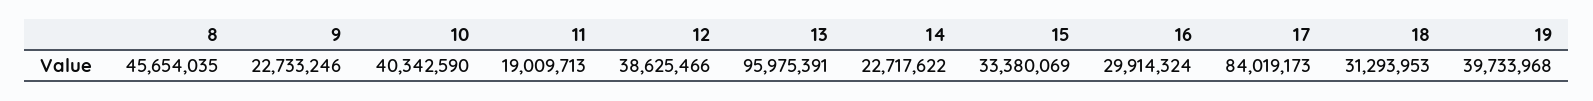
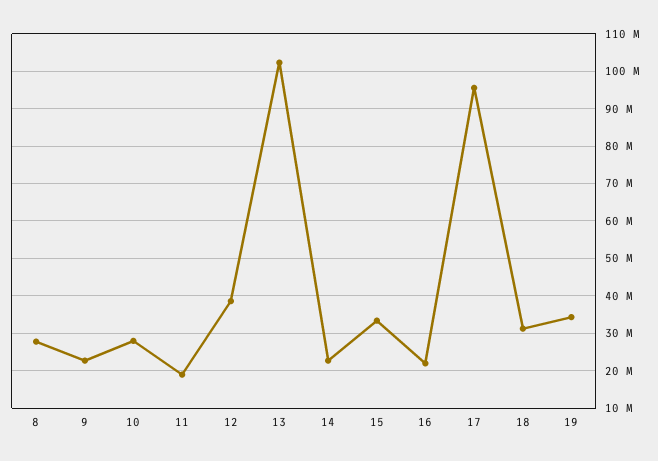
  {
-   "8": 45654035,
+   "8": 28000000,
    "9": 22733246,
-   "10": 40342590,
+   "10": 28000000,
    "11": 19009713,
    "12": 38625466,
-   "13": 95975391,
+   "13": 102000000,
    "14": 22717622,
    "15": 33380069,
-   "16": 29914324,
+   "16": 22000000,
-   "17": 84019173,
+   "17": 96000000,
    "18": 31293953,
-   "19": 39733968
+   "19": 34000000
  }

